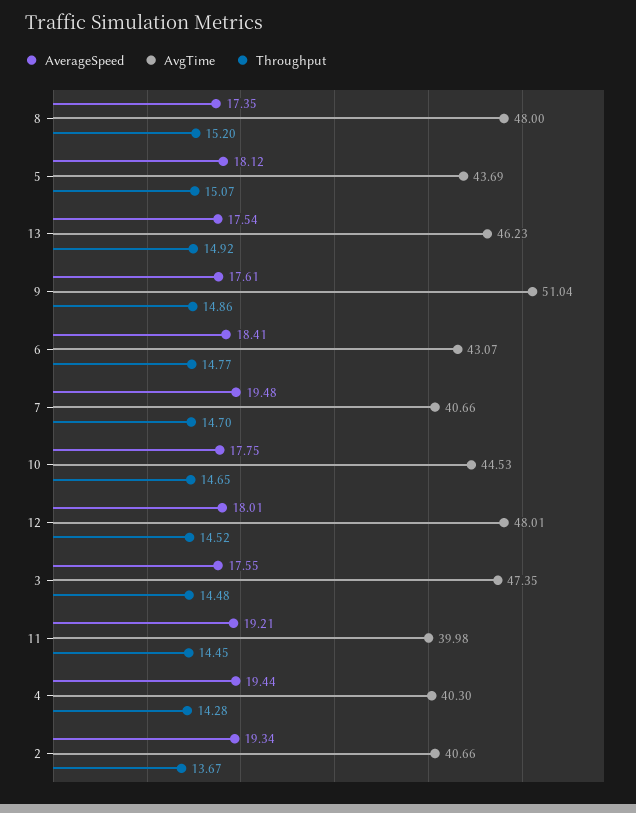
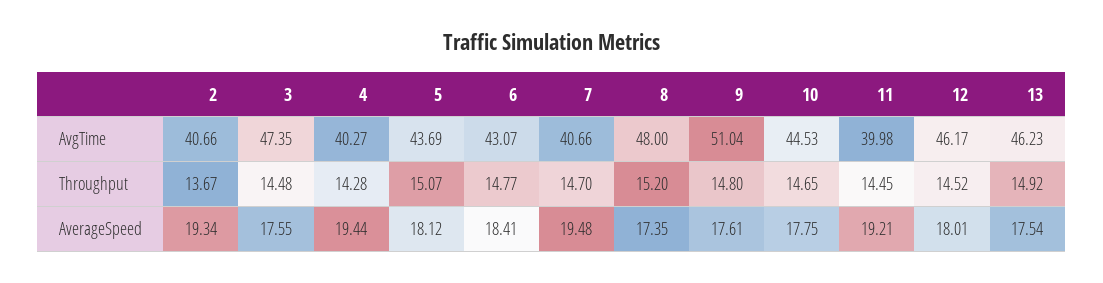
  {
    "AverageSpeed": {
      "8": 17.35,
      "5": 18.12,
      "13": 17.54,
      "9": 17.61,
      "6": 18.41,
      "7": 19.48,
      "10": 17.75,
      "12": 18.01,
      "3": 17.55,
      "11": 19.21,
      "4": 19.44,
      "2": 19.34
    },
    "AvgTime": {
      "8": 48,
      "5": 43.69,
      "13": 46.23,
      "9": 51.04,
      "6": 43.07,
      "7": 40.66,
      "10": 44.53,
-     "12": 48.01,
+     "12": 46.17,
      "3": 47.35,
      "11": 39.98,
-     "4": 40.3,
+     "4": 40.27,
      "2": 40.66
    },
    "Throughput": {
      "8": 15.2,
      "5": 15.07,
      "13": 14.92,
-     "9": 14.86,
+     "9": 14.8,
      "6": 14.77,
      "7": 14.7,
      "10": 14.65,
      "12": 14.52,
      "3": 14.48,
      "11": 14.45,
      "4": 14.28,
      "2": 13.67
    }
  }

